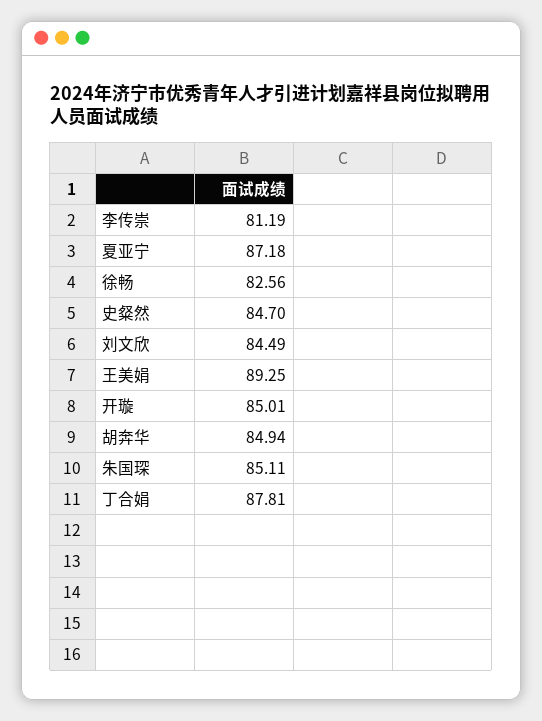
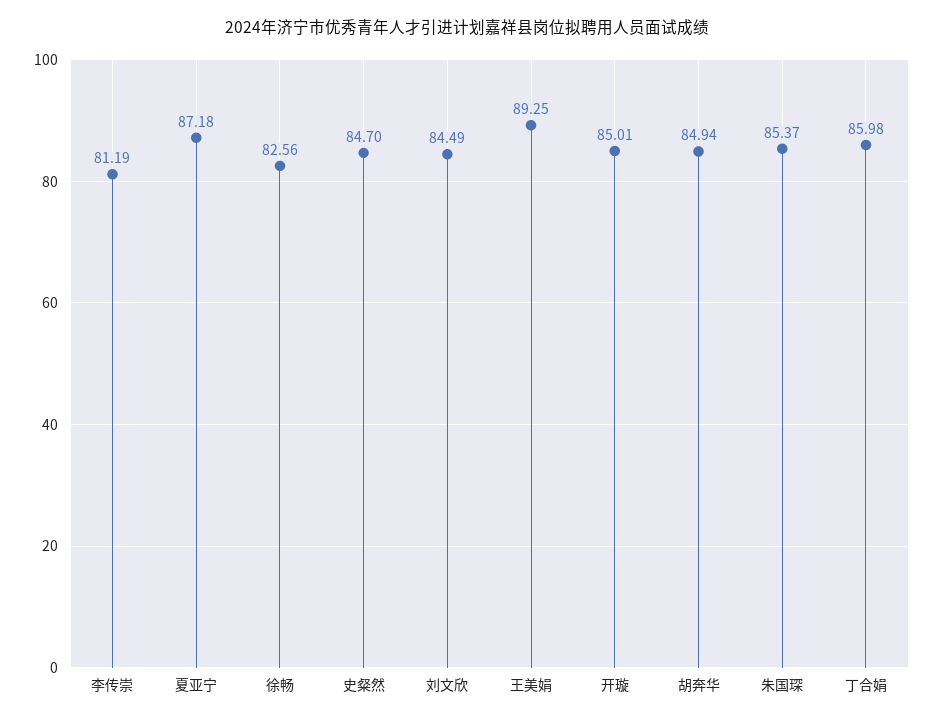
  {
    "李传崇": 81.19,
    "夏亚宁": 87.18,
    "徐畅": 82.56,
    "史粲然": 84.7,
    "刘文欣": 84.49,
    "王美娟": 89.25,
    "开璇": 85.01,
    "胡奔华": 84.94,
-   "朱国琛": 85.11,
+   "朱国琛": 85.37,
-   "丁合娟": 87.81
+   "丁合娟": 85.98
  }

